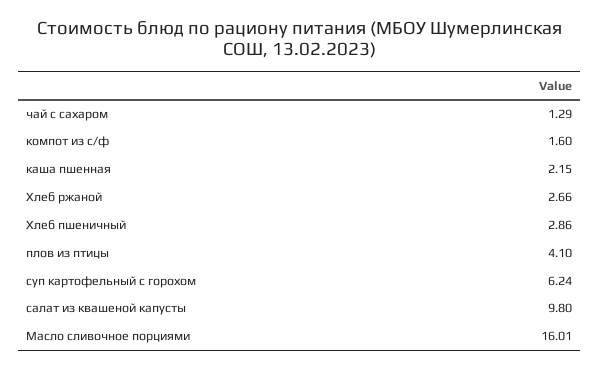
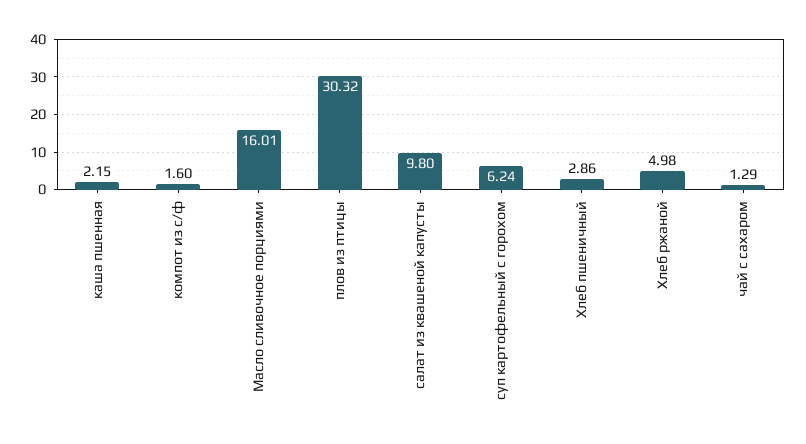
  {
    "чай с сахаром": 1.29,
    "компот из с/ф": 1.6,
    "каша пшенная": 2.15,
-   "Хлеб ржаной": 2.66,
+   "Хлеб ржаной": 4.98,
    "Хлеб пшеничный": 2.86,
-   "плов из птицы": 4.1,
+   "плов из птицы": 30.32,
    "суп картофельный с горохом": 6.24,
    "салат из квашеной капусты": 9.8,
    "Масло сливочное порциями": 16.01
  }

